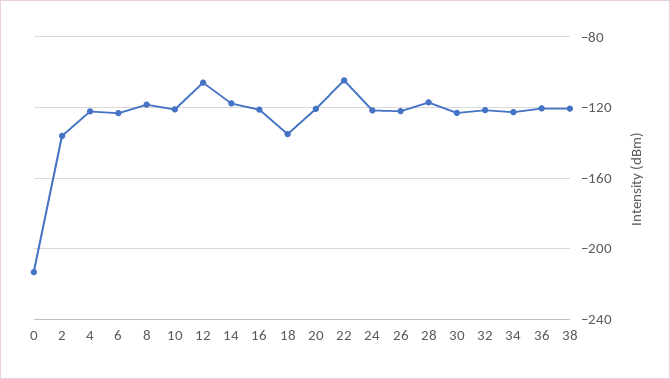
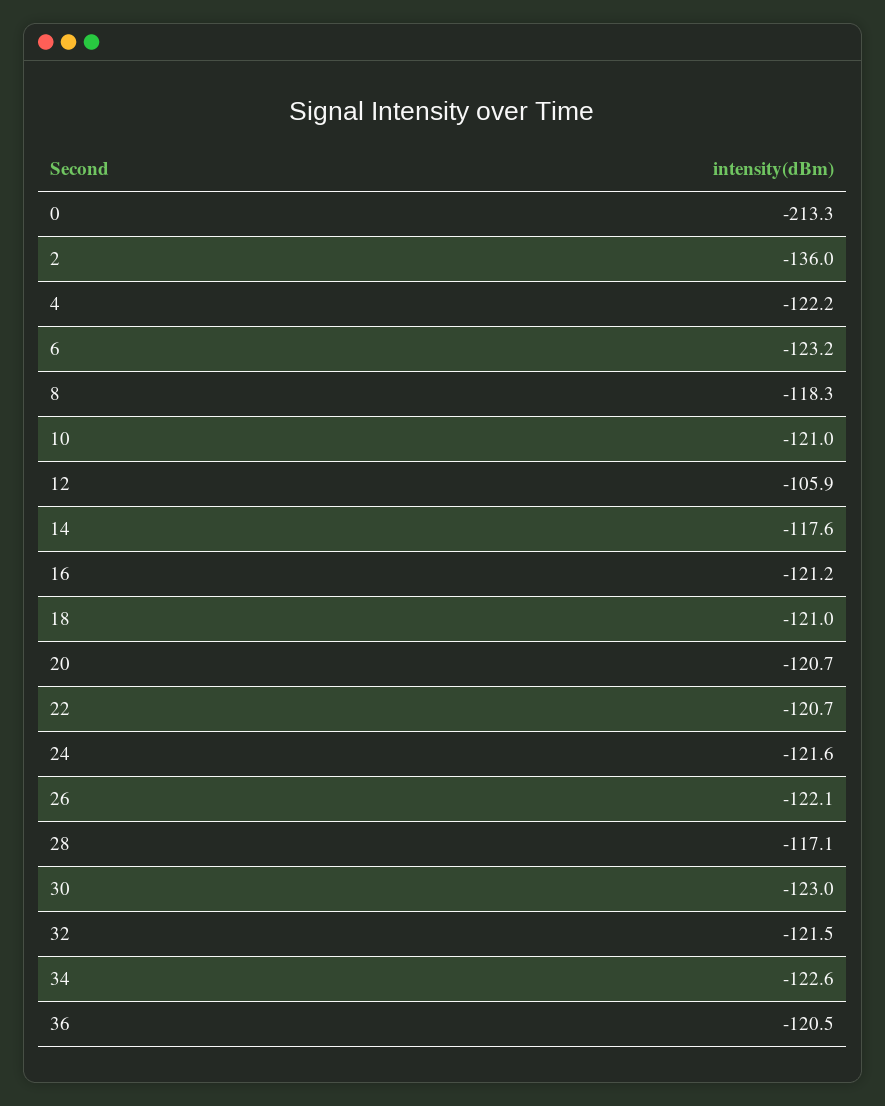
  {
    "0": -213.3,
    "2": -136,
    "4": -122.2,
    "6": -123.2,
    "8": -118.3,
    "10": -121,
    "12": -105.9,
    "14": -117.6,
    "16": -121.2,
-   "18": -135,
+   "18": -121,
    "20": -120.7,
-   "22": -105,
+   "22": -120.7,
    "24": -121.6,
    "26": -122.1,
    "28": -117.1,
    "30": -123,
    "32": -121.5,
    "34": -122.6,
-   "36": -120.5,
+   "36": -120.5
-   "38": -120
  }

